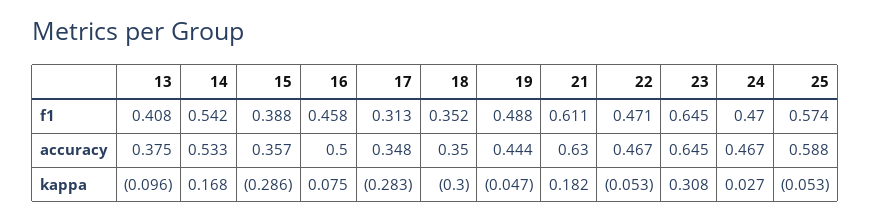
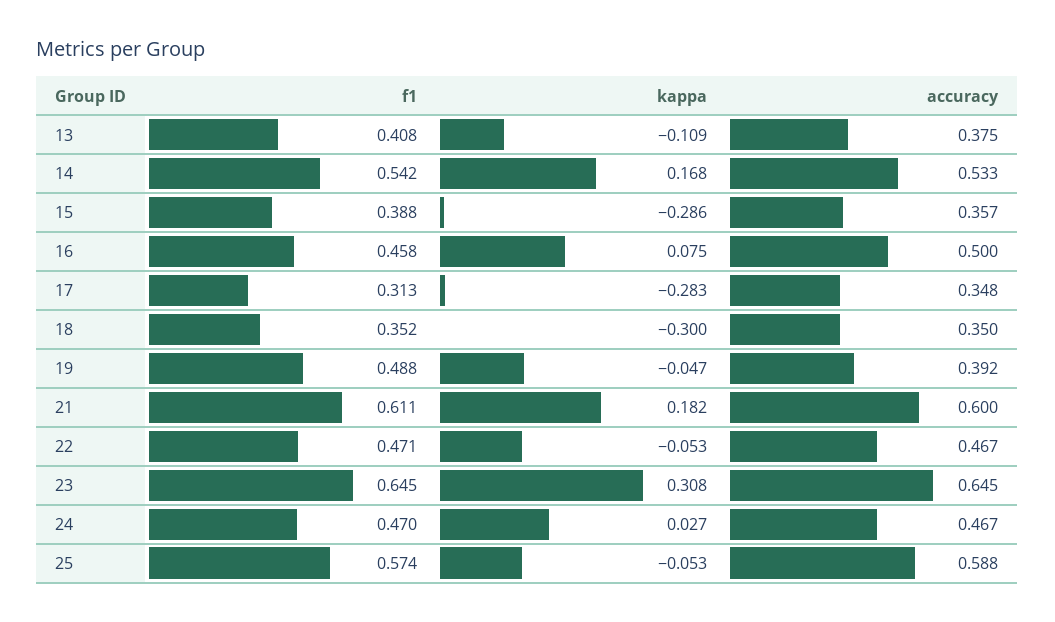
  {
    "13": {
      "f1": 0.408,
      "accuracy": 0.375,
-     "kappa": -0.096
+     "kappa": -0.109
    },
    "14": {
      "f1": 0.542,
      "accuracy": 0.533,
      "kappa": 0.168
    },
    "15": {
      "f1": 0.388,
      "accuracy": 0.357,
      "kappa": -0.286
    },
    "16": {
      "f1": 0.458,
      "accuracy": 0.5,
      "kappa": 0.075
    },
    "17": {
      "f1": 0.313,
      "accuracy": 0.348,
      "kappa": -0.283
    },
    "18": {
      "f1": 0.352,
      "accuracy": 0.35,
      "kappa": -0.3
    },
    "19": {
      "f1": 0.488,
-     "accuracy": 0.444,
+     "accuracy": 0.392,
      "kappa": -0.047
    },
    "21": {
      "f1": 0.611,
-     "accuracy": 0.63,
+     "accuracy": 0.6,
      "kappa": 0.182
    },
    "22": {
      "f1": 0.471,
      "accuracy": 0.467,
      "kappa": -0.053
    },
    "23": {
      "f1": 0.645,
      "accuracy": 0.645,
      "kappa": 0.308
    },
    "24": {
      "f1": 0.47,
      "accuracy": 0.467,
      "kappa": 0.027
    },
    "25": {
      "f1": 0.574,
      "accuracy": 0.588,
      "kappa": -0.053
    }
  }

